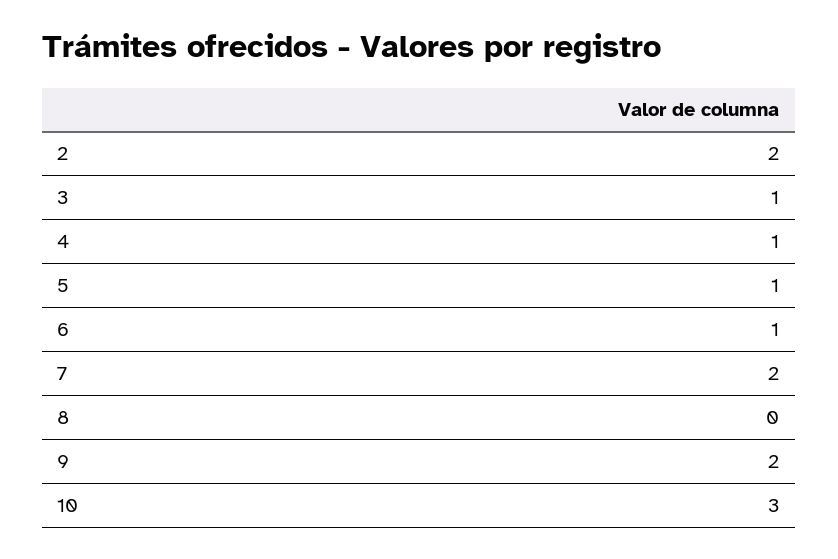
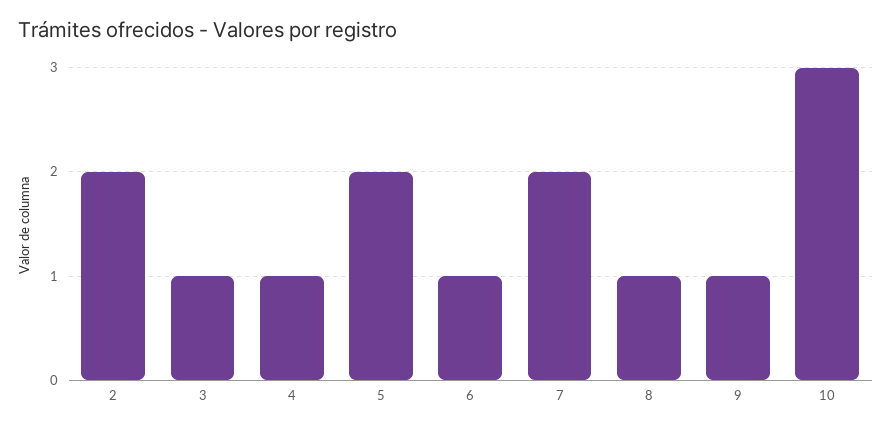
  {
    "2": 2,
    "3": 1,
    "4": 1,
-   "5": 1,
+   "5": 2,
    "6": 1,
    "7": 2,
-   "8": 0,
+   "8": 1,
-   "9": 2,
+   "9": 1,
    "10": 3
  }

